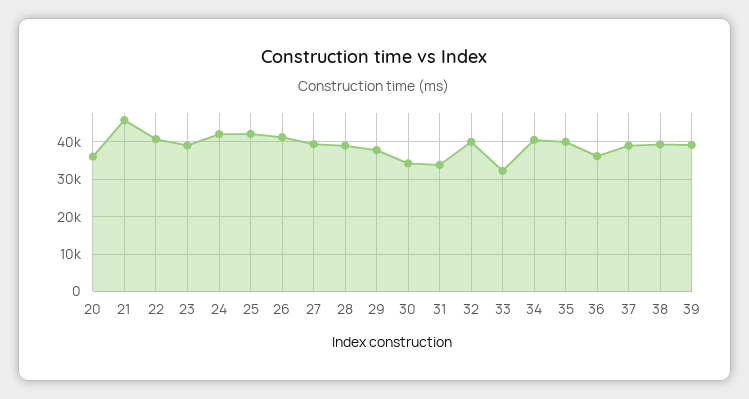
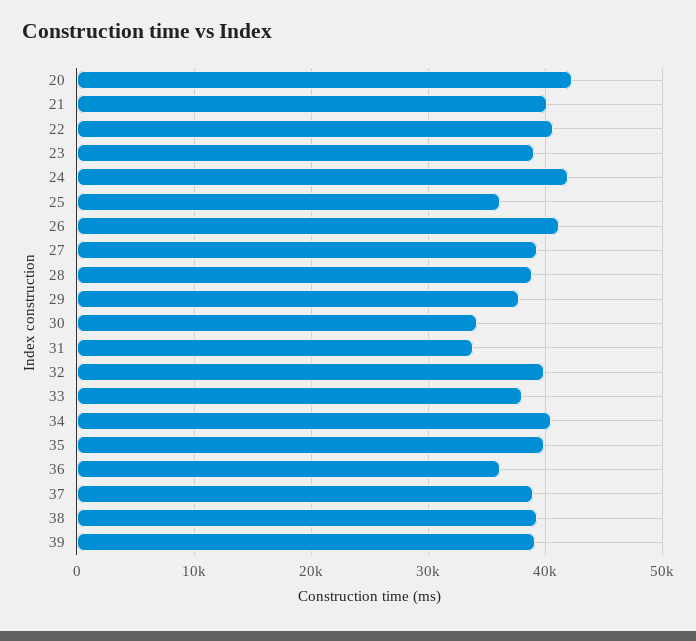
  {
-   "20": 36000,
+   "20": 42000,
-   "21": 46000,
+   "21": 40000,
    "22": 41000,
    "23": 39000,
    "24": 42000,
-   "25": 42000,
+   "25": 36000,
    "26": 41000,
    "27": 39000,
    "28": 39000,
    "29": 38000,
    "30": 34000,
    "31": 34000,
    "32": 40000,
-   "33": 32000,
+   "33": 38000,
    "34": 41000,
    "35": 40000,
    "36": 36000,
    "37": 39000,
    "38": 39000,
    "39": 39000
  }

